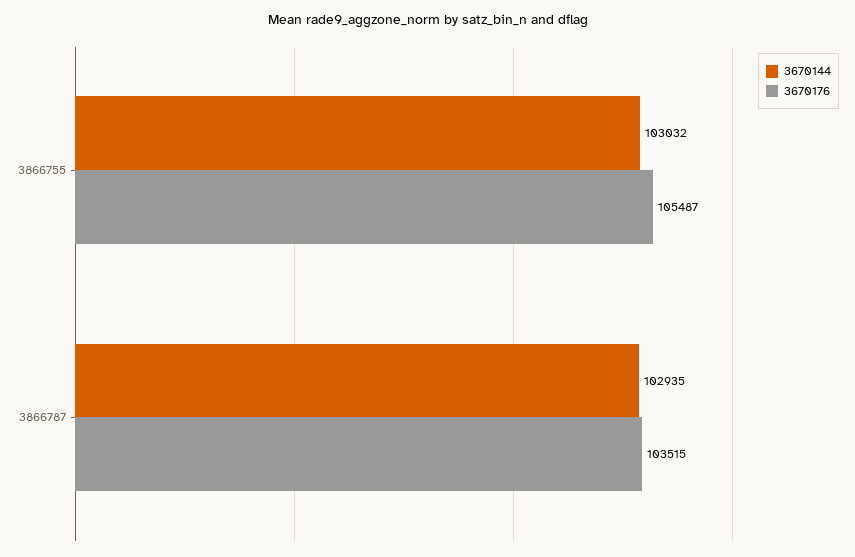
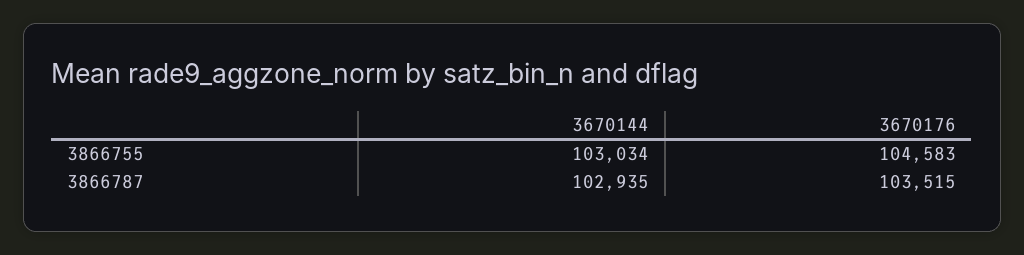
  {
    "3670144": {
-     "3866755": 103032,
+     "3866755": 103034,
      "3866787": 102935
    },
    "3670176": {
-     "3866755": 105487,
+     "3866755": 104583,
      "3866787": 103515
    }
  }

